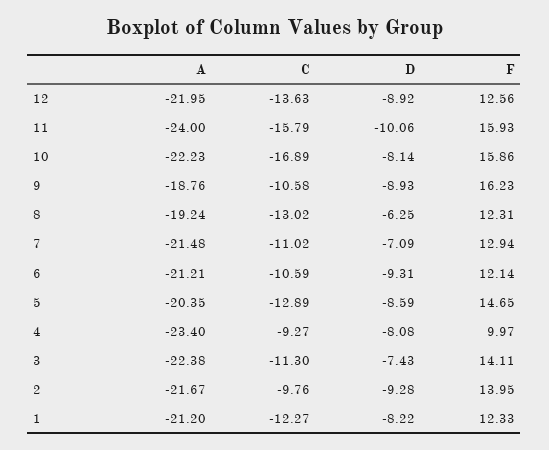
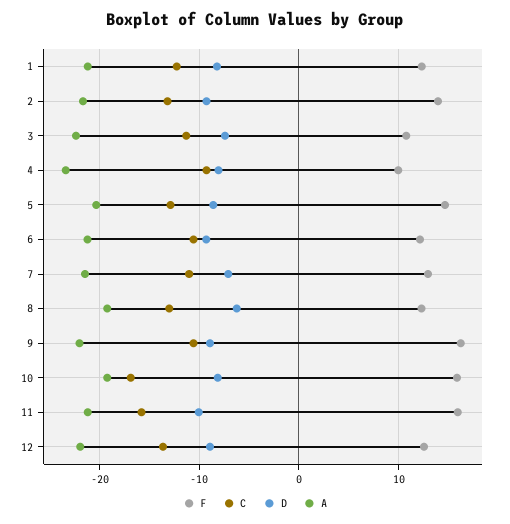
  {
    "A": {
      "12": -21.95,
-     "11": -24,
+     "11": -21,
-     "10": -22.23,
+     "10": -19,
-     "9": -18.76,
+     "9": -22,
      "8": -19.24,
      "7": -21.48,
      "6": -21.21,
      "5": -20.35,
      "4": -23.4,
      "3": -22.38,
      "2": -21.67,
      "1": -21.2
    },
    "C": {
      "12": -13.63,
      "11": -15.79,
      "10": -16.89,
      "9": -10.58,
      "8": -13.02,
      "7": -11.02,
      "6": -10.59,
      "5": -12.89,
      "4": -9.27,
      "3": -11.3,
-     "2": -9.76,
+     "2": -13,
      "1": -12.27
    },
    "D": {
      "12": -8.92,
      "11": -10.06,
      "10": -8.14,
      "9": -8.93,
      "8": -6.25,
      "7": -7.09,
      "6": -9.31,
      "5": -8.59,
      "4": -8.08,
      "3": -7.43,
      "2": -9.28,
      "1": -8.22
    },
    "F": {
      "12": 12.56,
      "11": 15.93,
      "10": 15.86,
      "9": 16.23,
      "8": 12.31,
      "7": 12.94,
      "6": 12.14,
      "5": 14.65,
      "4": 9.97,
-     "3": 14.11,
+     "3": 11,
      "2": 13.95,
      "1": 12.33
    }
  }

